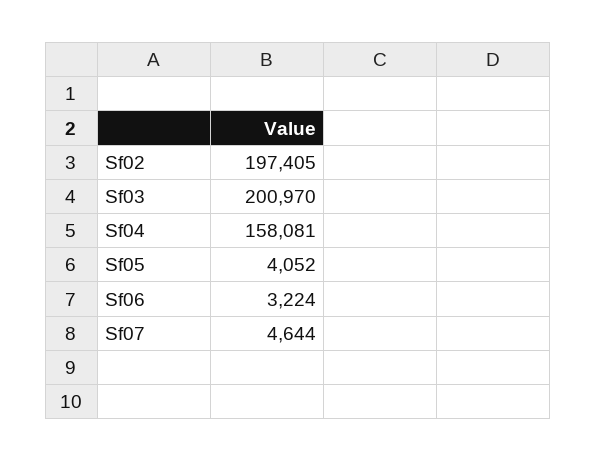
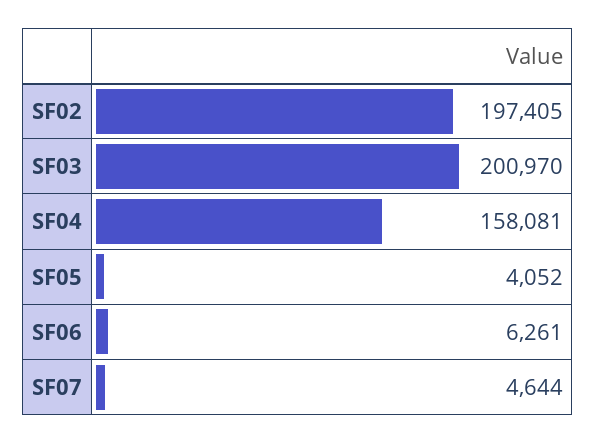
  {
    "Sf02": 197405,
    "Sf03": 200970,
    "Sf04": 158081,
    "Sf05": 4052,
-   "Sf06": 3224,
+   "Sf06": 6261,
    "Sf07": 4644
  }

